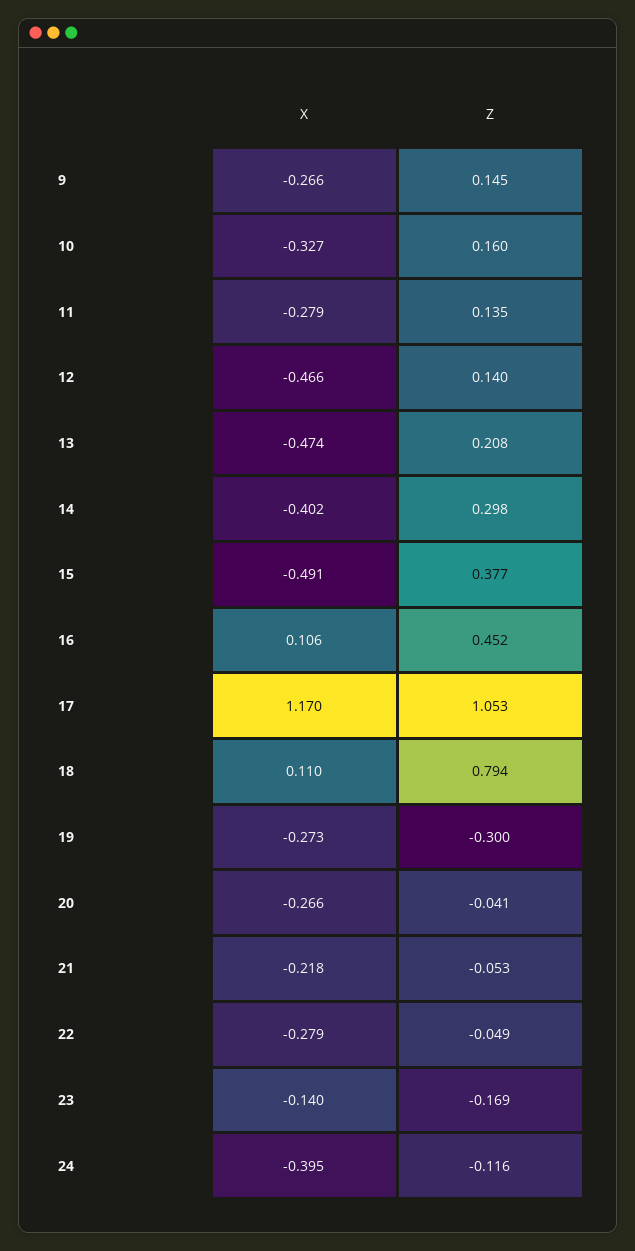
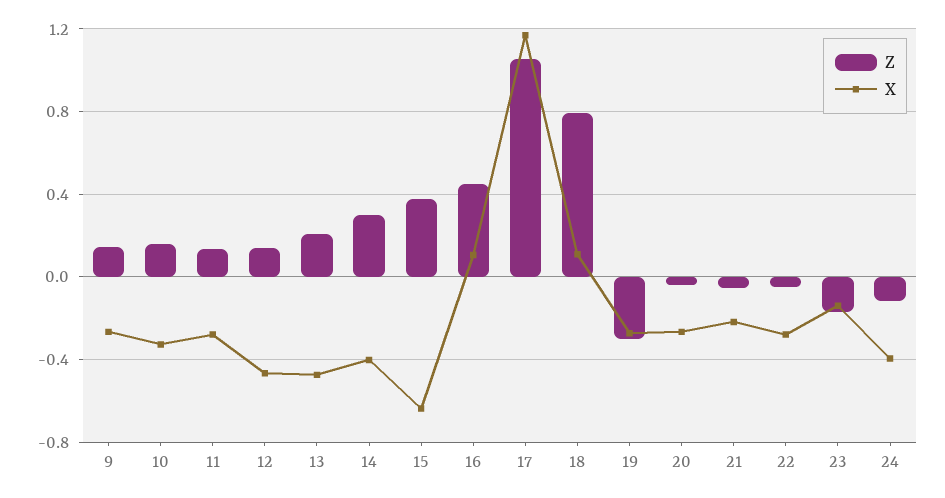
  {
    "X": {
      "9": -0.266,
      "10": -0.327,
      "11": -0.279,
      "12": -0.466,
      "13": -0.474,
      "14": -0.402,
-     "15": -0.491,
+     "15": -0.65,
      "16": 0.106,
      "17": 1.17,
      "18": 0.11,
      "19": -0.273,
      "20": -0.266,
      "21": -0.218,
      "22": -0.279,
      "23": -0.14,
      "24": -0.395
    },
    "Z": {
      "9": 0.145,
      "10": 0.16,
      "11": 0.135,
      "12": 0.14,
      "13": 0.208,
      "14": 0.298,
      "15": 0.377,
      "16": 0.452,
      "17": 1.053,
      "18": 0.794,
      "19": -0.3,
      "20": -0.041,
      "21": -0.053,
      "22": -0.049,
      "23": -0.169,
      "24": -0.116
    }
  }

